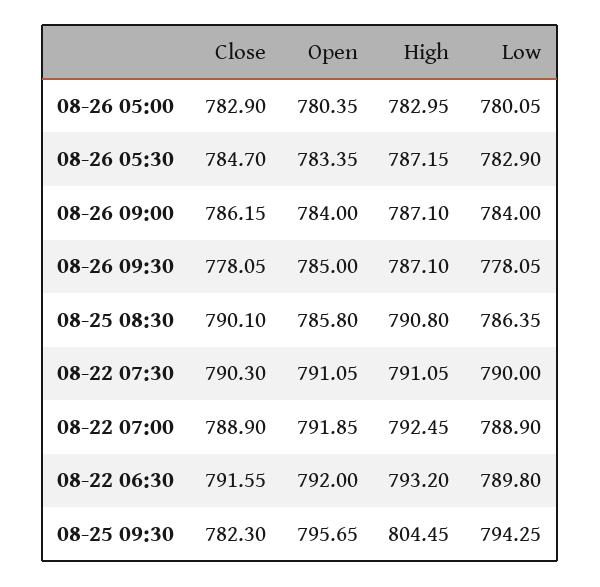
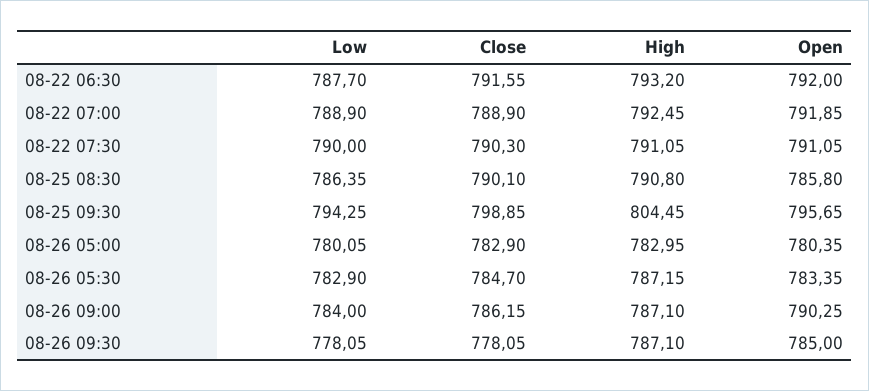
  {
    "Close": {
      "08-26 05:00": 782.9,
      "08-26 05:30": 784.7,
      "08-26 09:00": 786.15,
      "08-26 09:30": 778.05,
      "08-25 08:30": 790.1,
      "08-22 07:30": 790.3,
      "08-22 07:00": 788.9,
      "08-22 06:30": 791.55,
-     "08-25 09:30": 782.3
+     "08-25 09:30": 798.85
    },
    "Open": {
      "08-26 05:00": 780.35,
      "08-26 05:30": 783.35,
-     "08-26 09:00": 784,
+     "08-26 09:00": 790.25,
      "08-26 09:30": 785,
      "08-25 08:30": 785.8,
      "08-22 07:30": 791.05,
      "08-22 07:00": 791.85,
      "08-22 06:30": 792,
      "08-25 09:30": 795.65
    },
    "High": {
      "08-26 05:00": 782.95,
      "08-26 05:30": 787.15,
      "08-26 09:00": 787.1,
      "08-26 09:30": 787.1,
      "08-25 08:30": 790.8,
      "08-22 07:30": 791.05,
      "08-22 07:00": 792.45,
      "08-22 06:30": 793.2,
      "08-25 09:30": 804.45
    },
    "Low": {
      "08-26 05:00": 780.05,
      "08-26 05:30": 782.9,
      "08-26 09:00": 784,
      "08-26 09:30": 778.05,
      "08-25 08:30": 786.35,
      "08-22 07:30": 790,
      "08-22 07:00": 788.9,
-     "08-22 06:30": 789.8,
+     "08-22 06:30": 787.7,
      "08-25 09:30": 794.25
    }
  }

